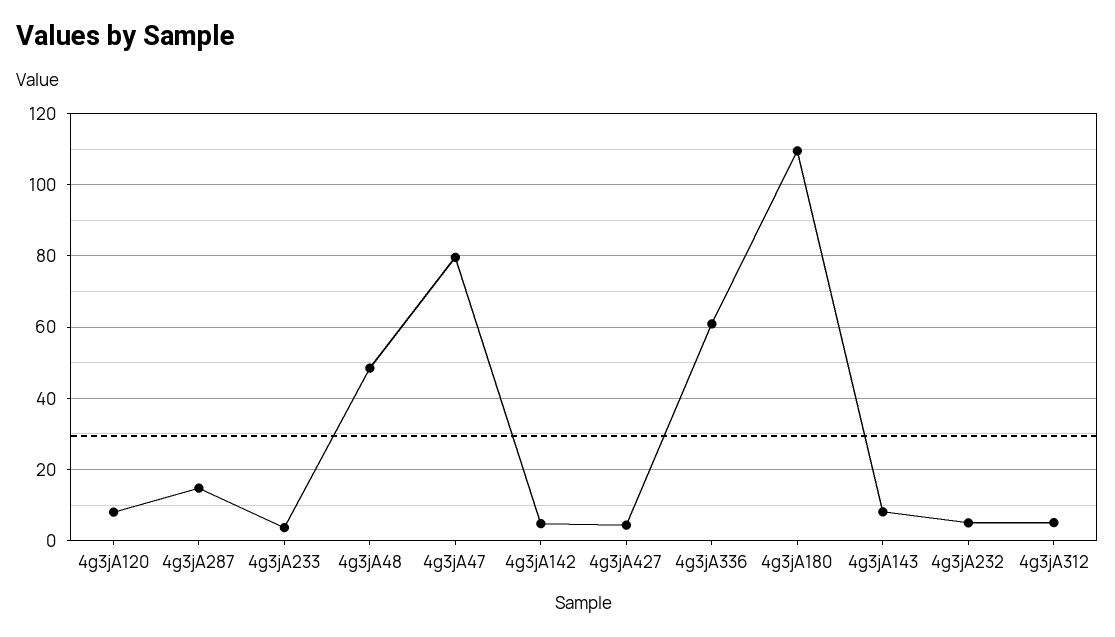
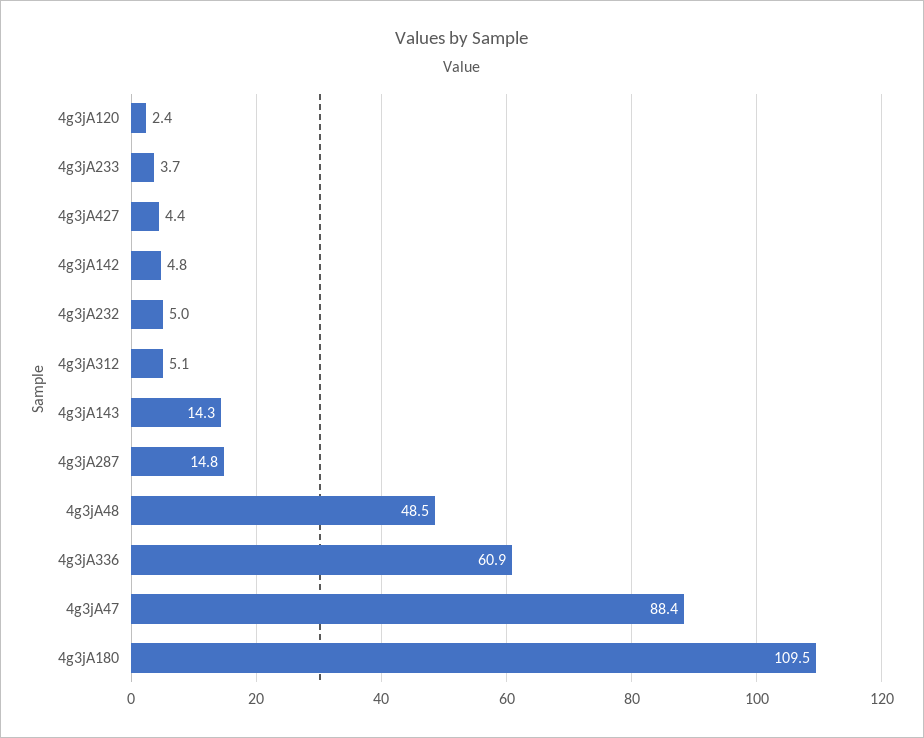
  {
-   "4g3jA120": 8,
+   "4g3jA120": 2.4,
    "4g3jA287": 14.8,
    "4g3jA233": 3.7,
    "4g3jA48": 48.5,
-   "4g3jA47": 80,
+   "4g3jA47": 88.4,
    "4g3jA142": 4.8,
    "4g3jA427": 4.4,
    "4g3jA336": 60.9,
    "4g3jA180": 109.5,
-   "4g3jA143": 8,
+   "4g3jA143": 14.3,
    "4g3jA232": 5,
    "4g3jA312": 5.1
  }

